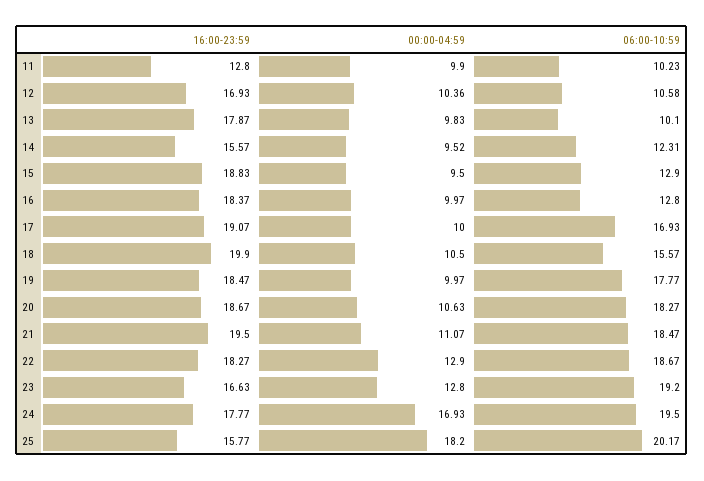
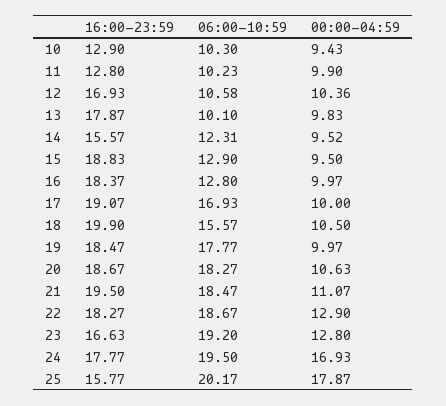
  {
    "16:00-23:59": {
      "11": 12.8,
      "12": 16.93,
      "13": 17.87,
      "14": 15.57,
      "15": 18.83,
      "16": 18.37,
      "17": 19.07,
      "18": 19.9,
      "19": 18.47,
      "20": 18.67,
      "21": 19.5,
      "22": 18.27,
      "23": 16.63,
      "24": 17.77,
-     "25": 15.77
+     "25": 15.77,
+     "10": 12.9
    },
    "00:00-04:59": {
      "11": 9.9,
      "12": 10.36,
      "13": 9.83,
      "14": 9.52,
      "15": 9.5,
      "16": 9.97,
      "17": 10,
      "18": 10.5,
      "19": 9.97,
      "20": 10.63,
      "21": 11.07,
      "22": 12.9,
      "23": 12.8,
      "24": 16.93,
-     "25": 18.2
+     "25": 17.87,
+     "10": 9.43
    },
    "06:00-10:59": {
      "11": 10.23,
      "12": 10.58,
      "13": 10.1,
      "14": 12.31,
      "15": 12.9,
      "16": 12.8,
      "17": 16.93,
      "18": 15.57,
      "19": 17.77,
      "20": 18.27,
      "21": 18.47,
      "22": 18.67,
      "23": 19.2,
      "24": 19.5,
-     "25": 20.17
+     "25": 20.17,
+     "10": 10.3
    }
  }

